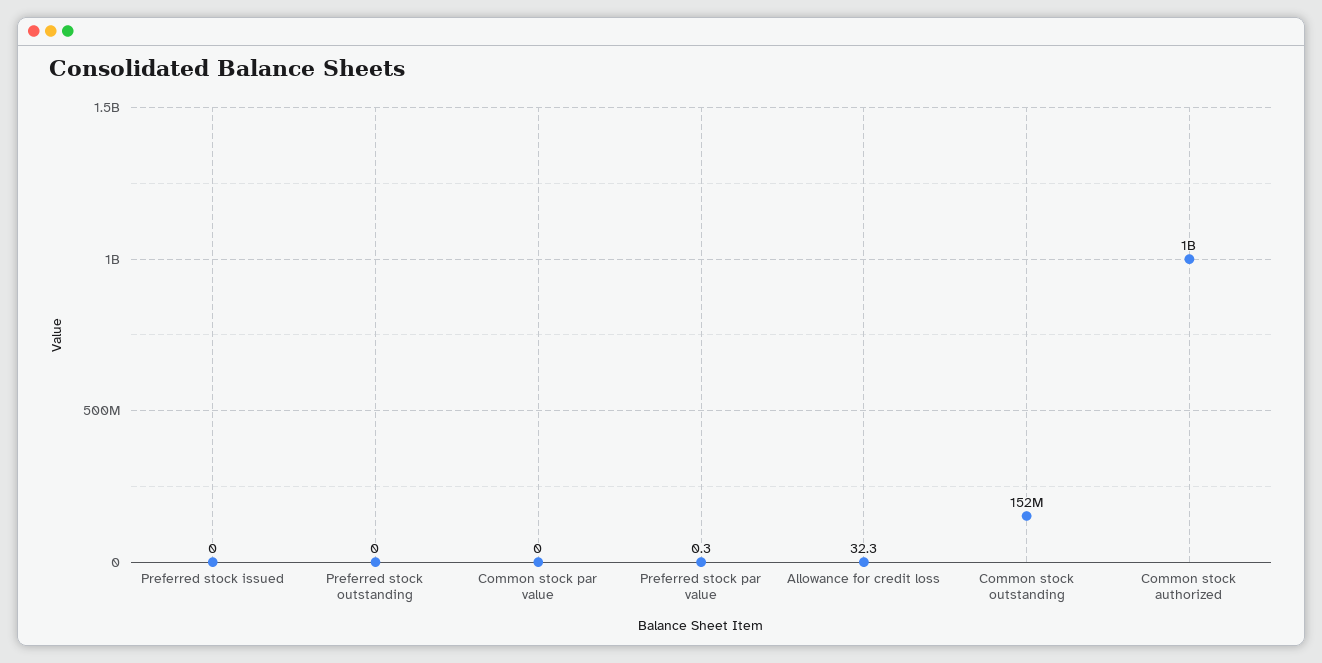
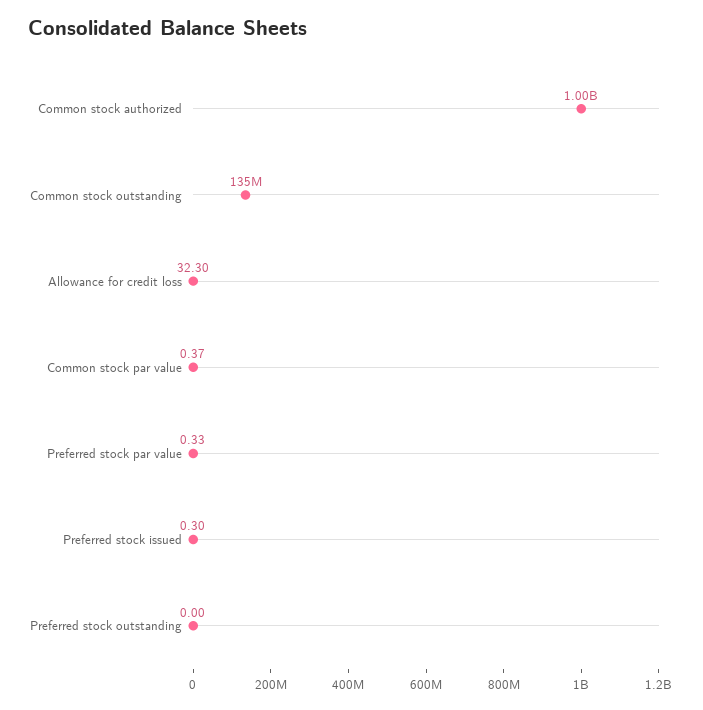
  {
-   "Preferred stock issued": 0,
+   "Preferred stock issued": 0.3,
    "Preferred stock outstanding": 0,
-   "Common stock par value": 0,
+   "Common stock par value": 0.37,
    "Preferred stock par value": 0.33,
    "Allowance for credit loss": 32.3,
-   "Common stock outstanding": 152000000,
+   "Common stock outstanding": 135000000,
    "Common stock authorized": 1000000000
  }

